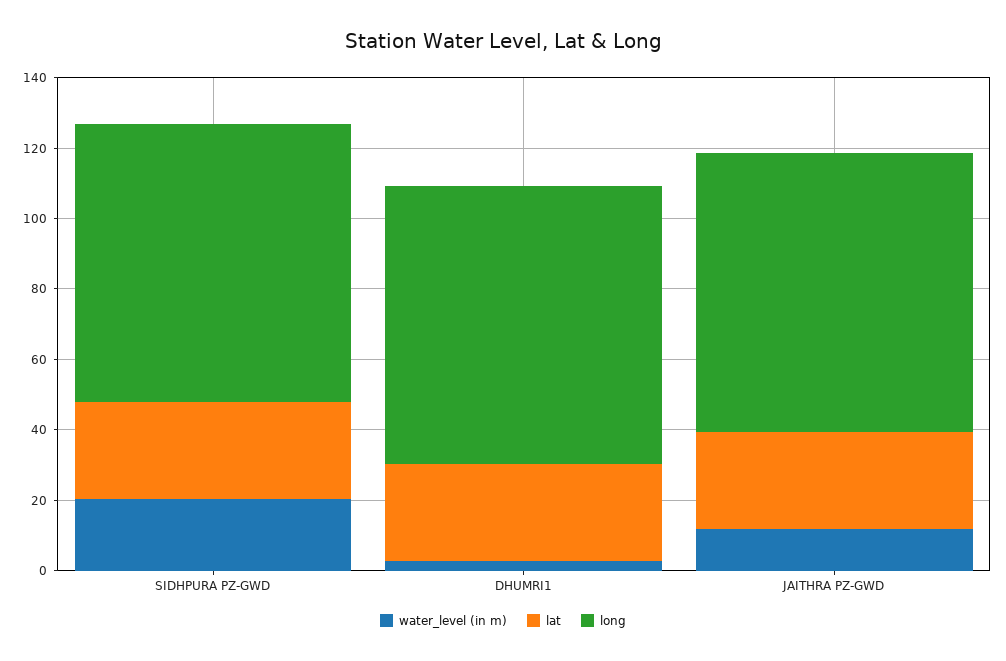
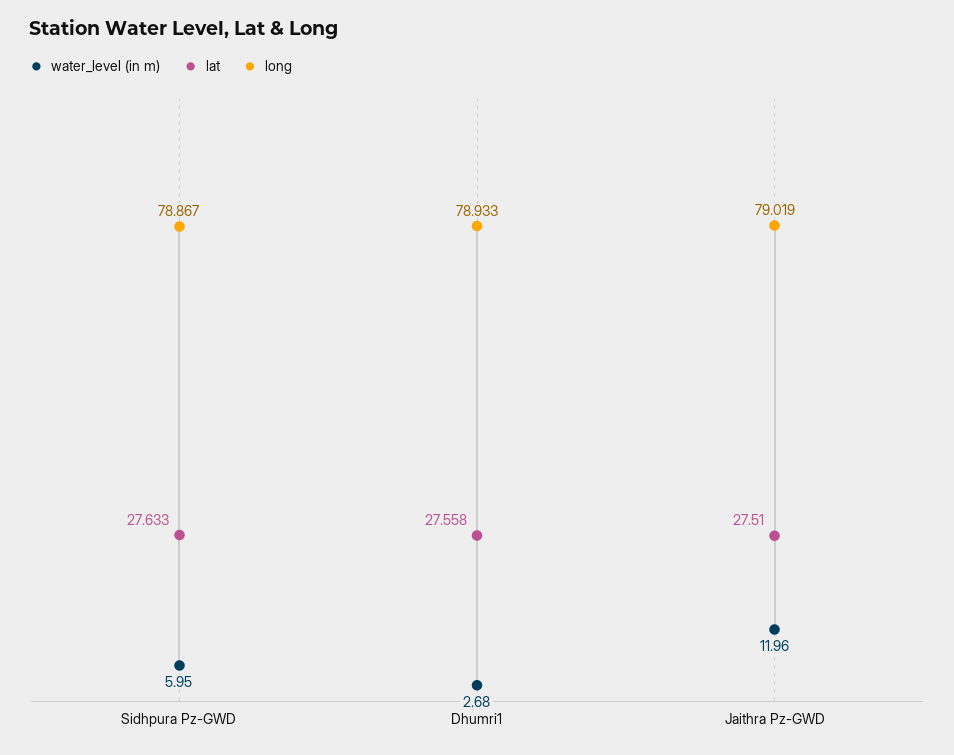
  {
    "water_level (in m)": {
-     "SIDHPURA PZ-GWD": 20,
+     "SIDHPURA PZ-GWD": 5.95,
      "DHUMRI1": 2.68,
      "JAITHRA PZ-GWD": 11.96
    },
    "lat": {
      "SIDHPURA PZ-GWD": 27.633,
      "DHUMRI1": 27.558,
      "JAITHRA PZ-GWD": 27.51
    },
    "long": {
      "SIDHPURA PZ-GWD": 78.867,
      "DHUMRI1": 78.933,
      "JAITHRA PZ-GWD": 79.019
    }
  }

